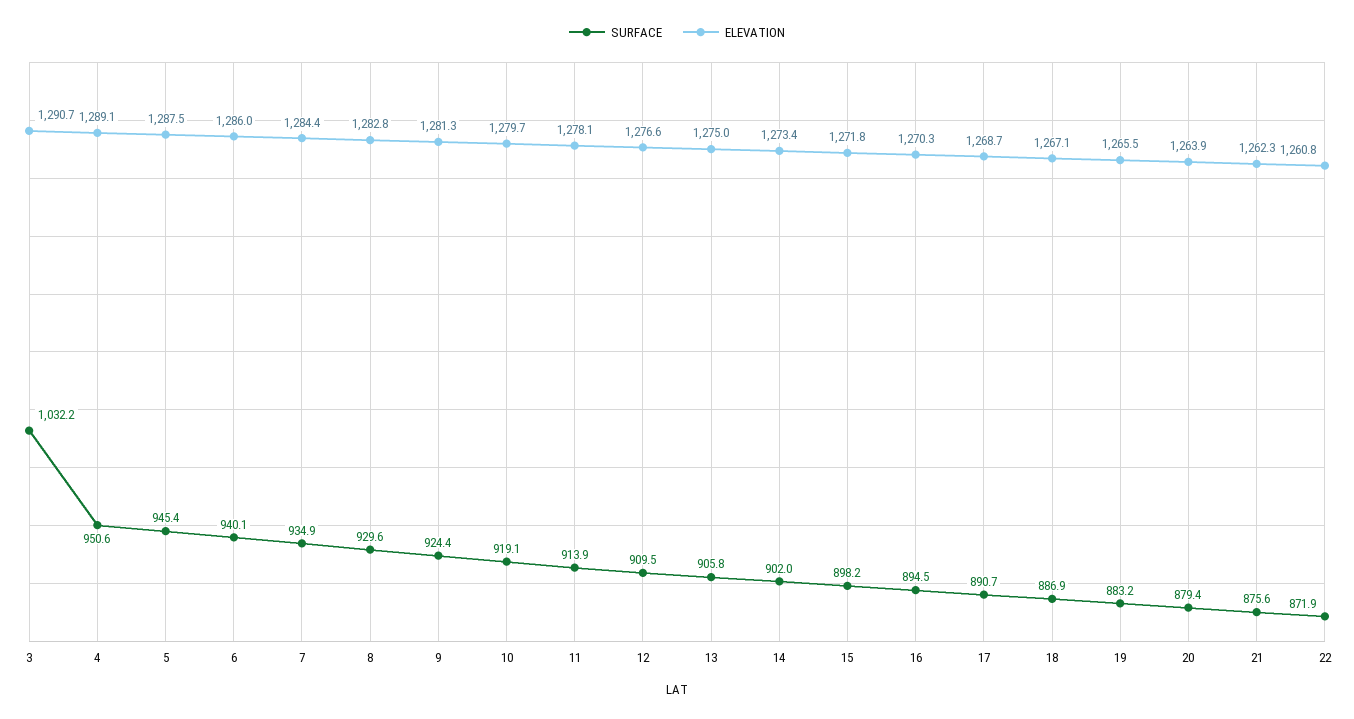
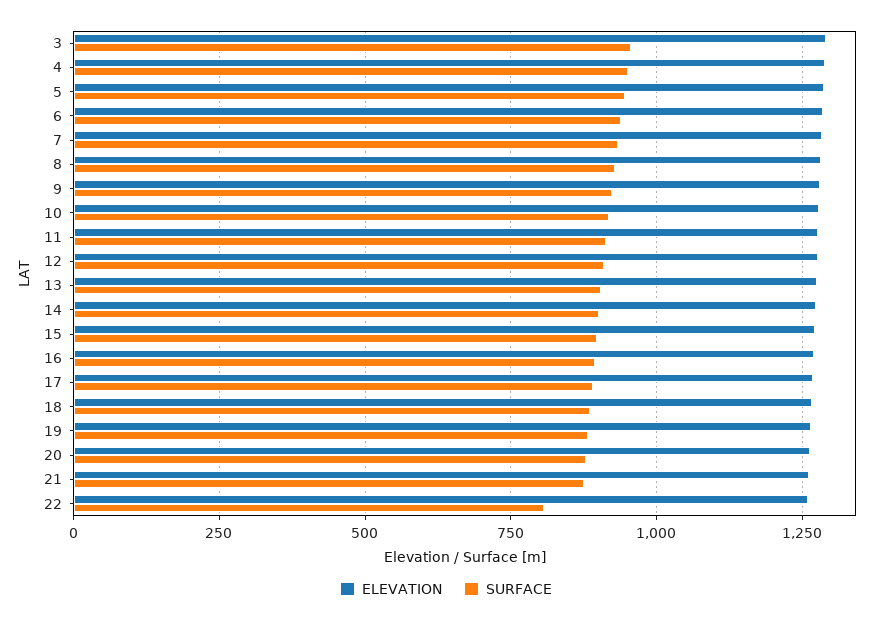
  {
    "SURFACE": {
-     "3": 1032.2,
+     "3": 950,
      "4": 950.6,
      "5": 945.4,
      "6": 940.1,
      "7": 934.9,
      "8": 929.6,
      "9": 924.4,
      "10": 919.1,
      "11": 913.9,
      "12": 909.5,
      "13": 905.8,
      "14": 902,
      "15": 898.2,
      "16": 894.5,
      "17": 890.7,
      "18": 886.9,
      "19": 883.2,
      "20": 879.4,
      "21": 875.6,
-     "22": 871.9
+     "22": 800
    },
    "ELEVATION": {
      "3": 1290.7,
      "4": 1289.1,
      "5": 1287.5,
      "6": 1286,
      "7": 1284.4,
      "8": 1282.8,
      "9": 1281.3,
      "10": 1279.7,
      "11": 1278.1,
      "12": 1276.6,
      "13": 1275,
      "14": 1273.4,
      "15": 1271.8,
      "16": 1270.3,
      "17": 1268.7,
      "18": 1267.1,
      "19": 1265.5,
      "20": 1263.9,
      "21": 1262.3,
      "22": 1260.8
    }
  }

